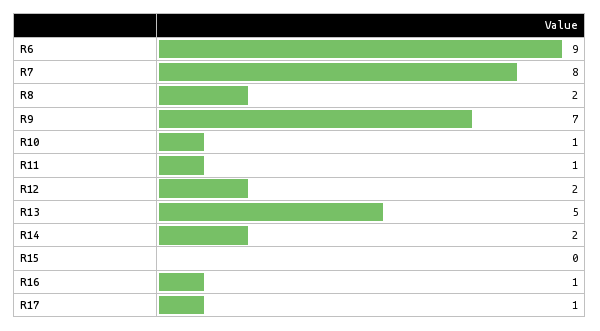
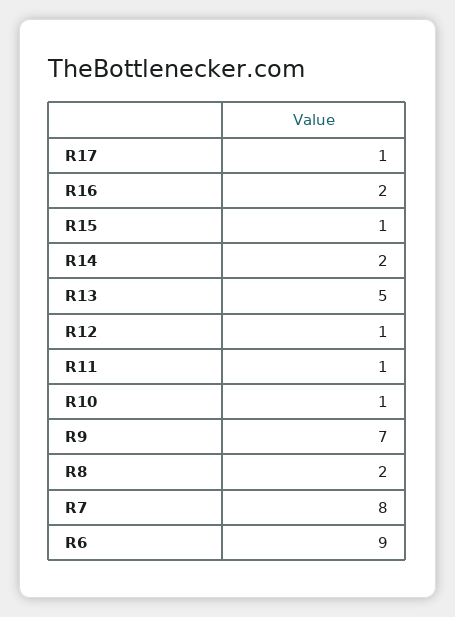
  {
    "R6": 9,
    "R7": 8,
    "R8": 2,
    "R9": 7,
    "R10": 1,
    "R11": 1,
-   "R12": 2,
+   "R12": 1,
    "R13": 5,
    "R14": 2,
-   "R15": 0,
+   "R15": 1,
-   "R16": 1,
+   "R16": 2,
    "R17": 1
  }

